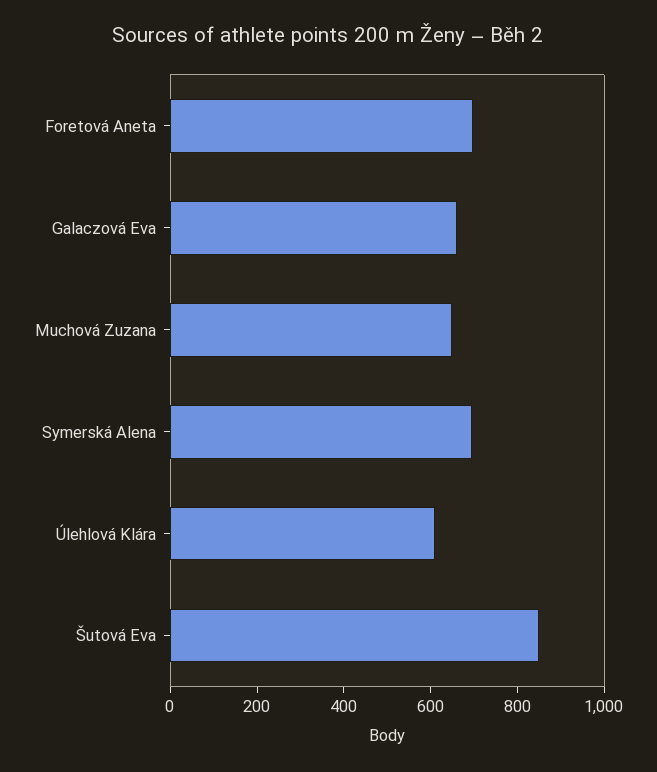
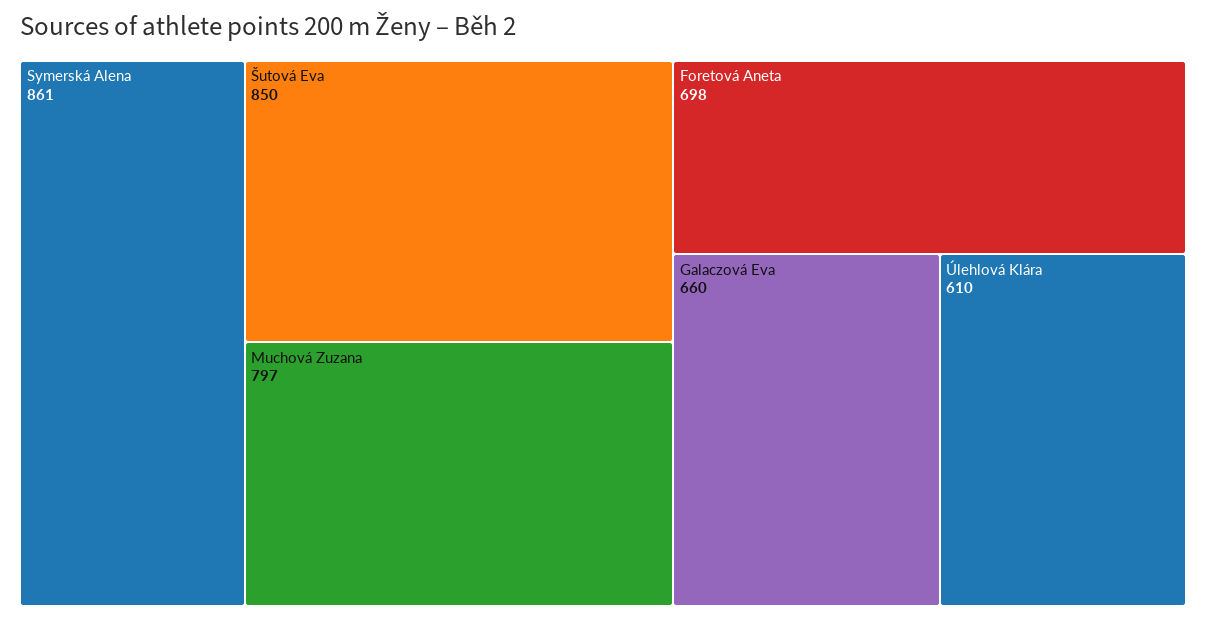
  {
    "Foretová Aneta": 698,
    "Galaczová Eva": 660,
-   "Muchová Zuzana": 650,
+   "Muchová Zuzana": 797,
-   "Symerská Alena": 700,
+   "Symerská Alena": 861,
    "Úlehlová Klára": 610,
    "Šutová Eva": 850
  }

